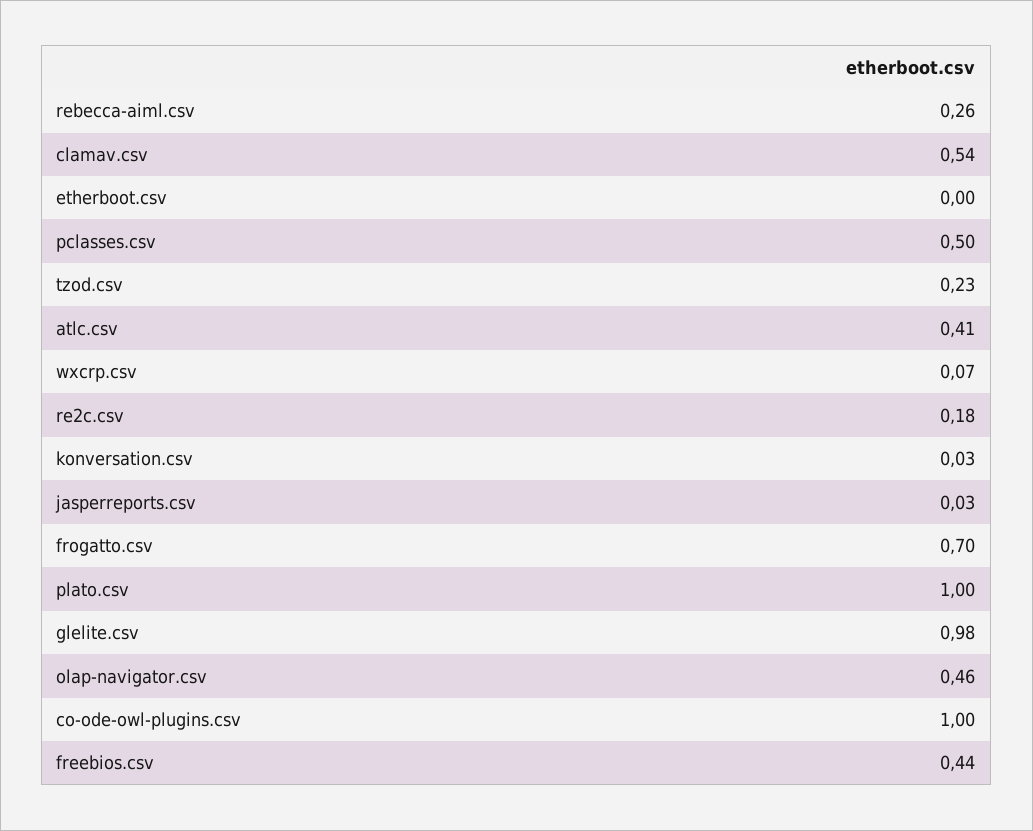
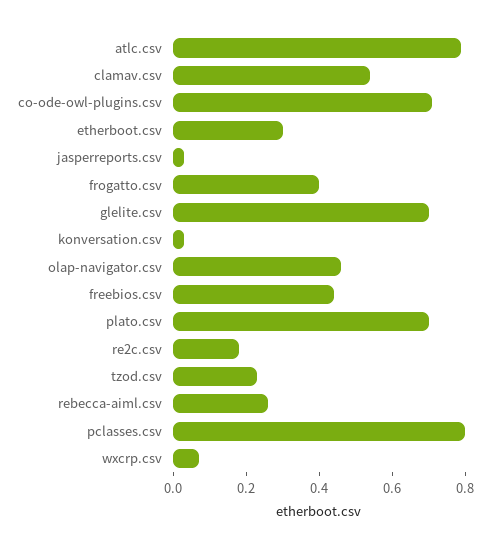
  {
    "rebecca-aiml.csv": 0.26,
    "clamav.csv": 0.54,
-   "etherboot.csv": 0,
+   "etherboot.csv": 0.3,
-   "pclasses.csv": 0.5,
+   "pclasses.csv": 0.8,
    "tzod.csv": 0.23,
-   "atlc.csv": 0.41,
+   "atlc.csv": 0.8,
    "wxcrp.csv": 0.07,
    "re2c.csv": 0.18,
    "konversation.csv": 0.03,
    "jasperreports.csv": 0.03,
-   "frogatto.csv": 0.7,
+   "frogatto.csv": 0.4,
-   "plato.csv": 1,
+   "plato.csv": 0.7,
-   "glelite.csv": 0.98,
+   "glelite.csv": 0.7,
    "olap-navigator.csv": 0.46,
-   "co-ode-owl-plugins.csv": 1,
+   "co-ode-owl-plugins.csv": 0.7,
    "freebios.csv": 0.44
  }

